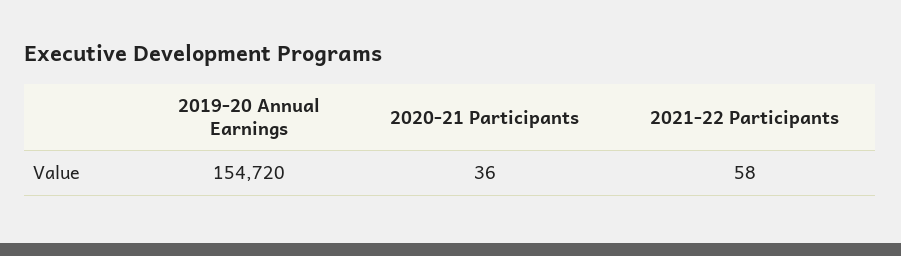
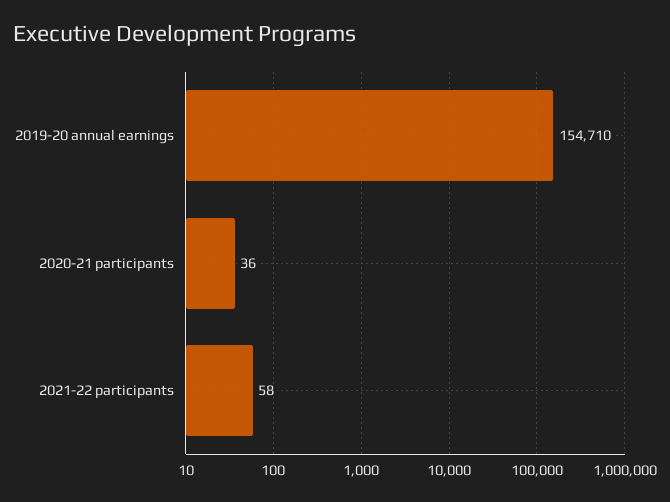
  {
-   "2019-20 Annual Earnings": 154720,
+   "2019-20 Annual Earnings": 154710,
    "2020-21 Participants": 36,
    "2021-22 Participants": 58
  }

